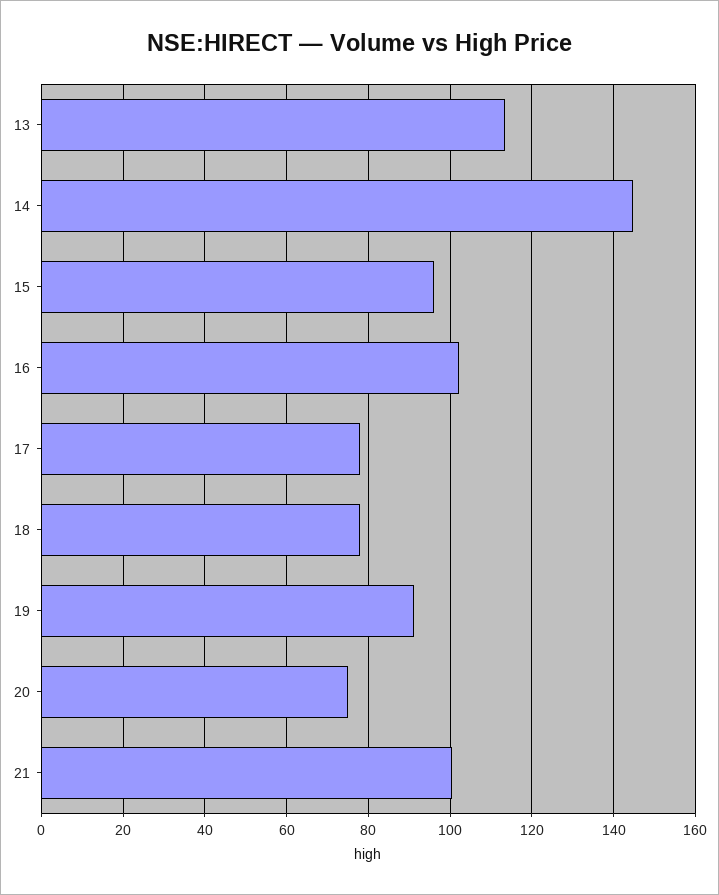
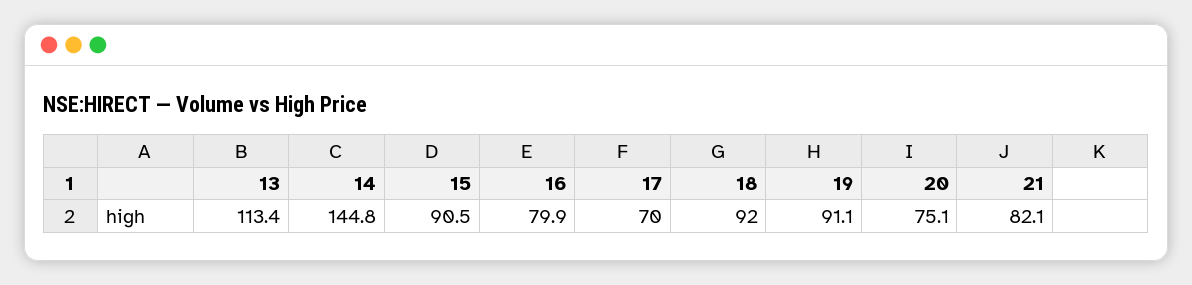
  {
    "13": 113.4,
    "14": 144.8,
-   "15": 96,
+   "15": 90.5,
-   "16": 102,
+   "16": 79.9,
-   "17": 78,
+   "17": 70,
-   "18": 78,
+   "18": 92,
    "19": 91.1,
    "20": 75.1,
-   "21": 100
+   "21": 82.1
  }

